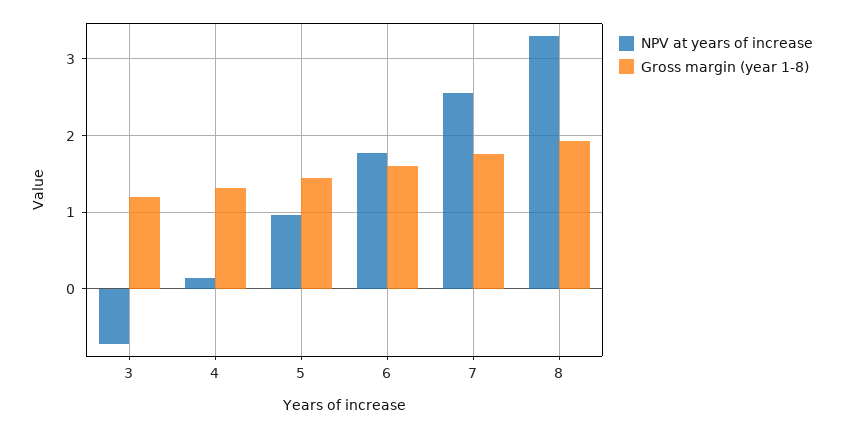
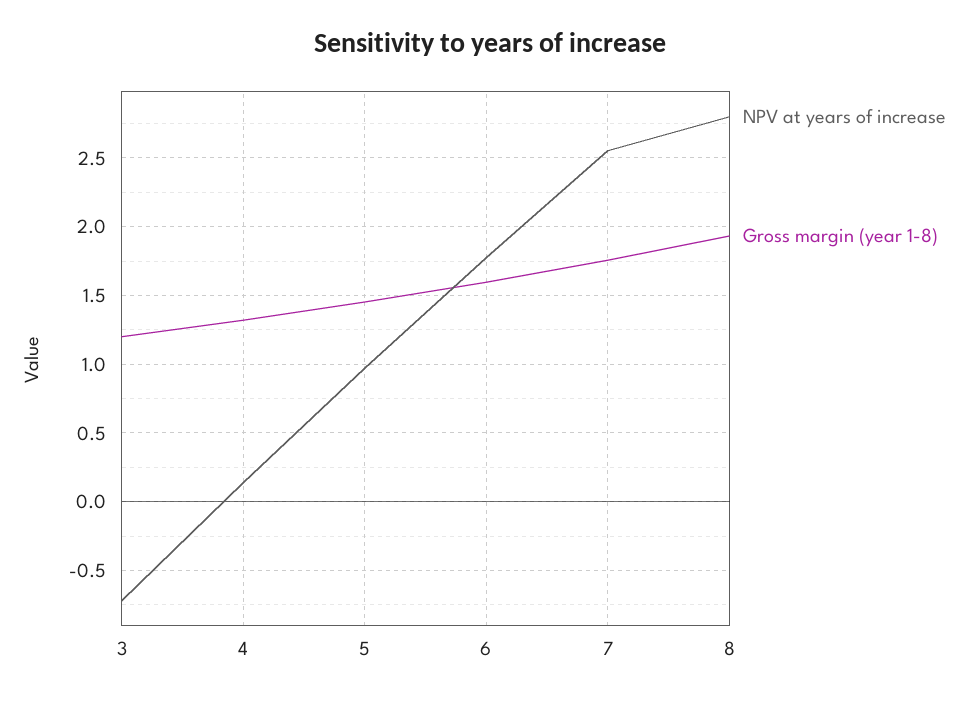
  {
    "NPV at years of increase": {
      "3": -0.7,
      "4": 0.15,
      "5": 0.95,
      "6": 1.75,
      "7": 2.55,
-     "8": 3.3
+     "8": 2.8
    },
    "Gross margin (year 1-8)": {
      "3": 1.2,
      "4": 1.3,
      "5": 1.45,
      "6": 1.6,
      "7": 1.75,
      "8": 1.95
    }
  }

